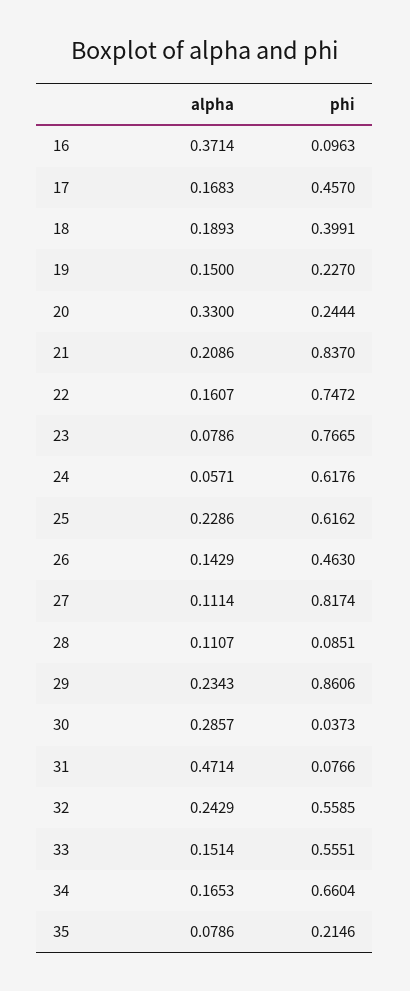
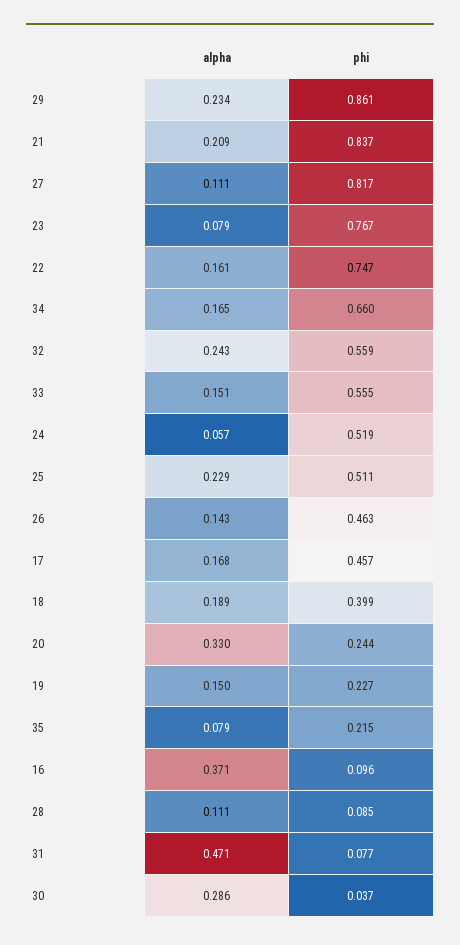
  {
    "alpha": {
      "16": 0.3714,
      "17": 0.1683,
      "18": 0.1893,
      "19": 0.15,
      "20": 0.33,
      "21": 0.2086,
      "22": 0.1607,
      "23": 0.0786,
      "24": 0.0571,
      "25": 0.2286,
      "26": 0.1429,
      "27": 0.1114,
      "28": 0.1107,
      "29": 0.2343,
      "30": 0.2857,
      "31": 0.4714,
      "32": 0.2429,
      "33": 0.1514,
      "34": 0.1653,
      "35": 0.0786
    },
    "phi": {
      "16": 0.0963,
      "17": 0.457,
      "18": 0.3991,
      "19": 0.227,
      "20": 0.2444,
      "21": 0.837,
      "22": 0.7472,
      "23": 0.7665,
-     "24": 0.6176,
+     "24": 0.519,
-     "25": 0.6162,
+     "25": 0.511,
      "26": 0.463,
      "27": 0.8174,
      "28": 0.0851,
      "29": 0.8606,
      "30": 0.0373,
      "31": 0.0766,
      "32": 0.5585,
      "33": 0.5551,
      "34": 0.6604,
      "35": 0.2146
    }
  }

